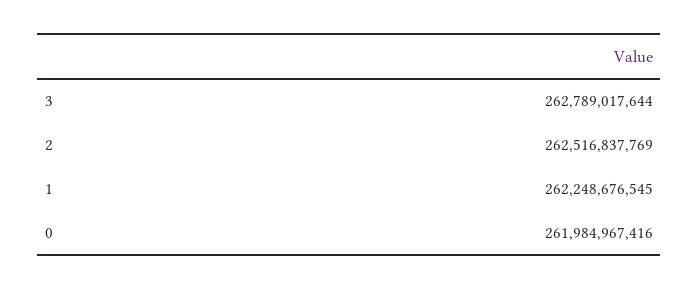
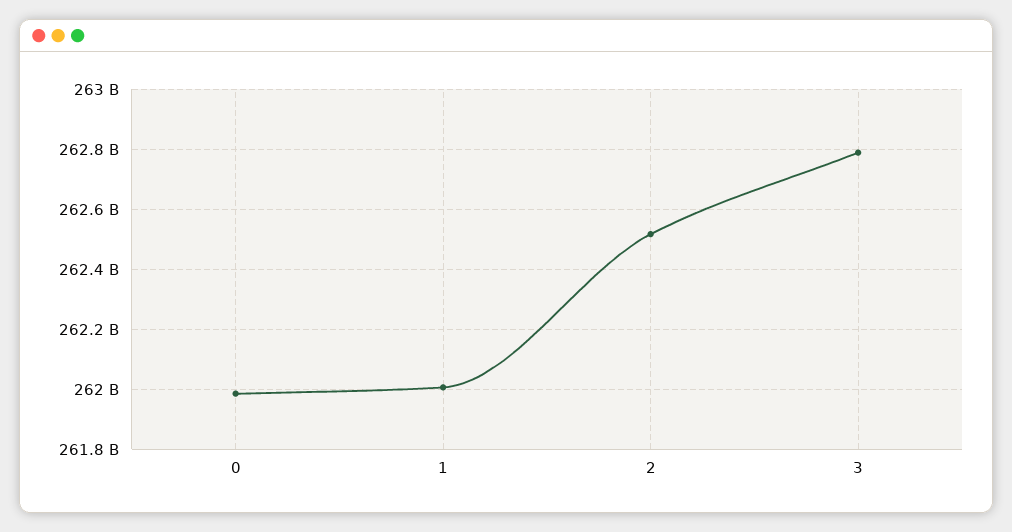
  {
    "3": 262789017644,
    "2": 262516837769,
-   "1": 262248676545,
+   "1": 262000000000,
    "0": 261984967416
  }

